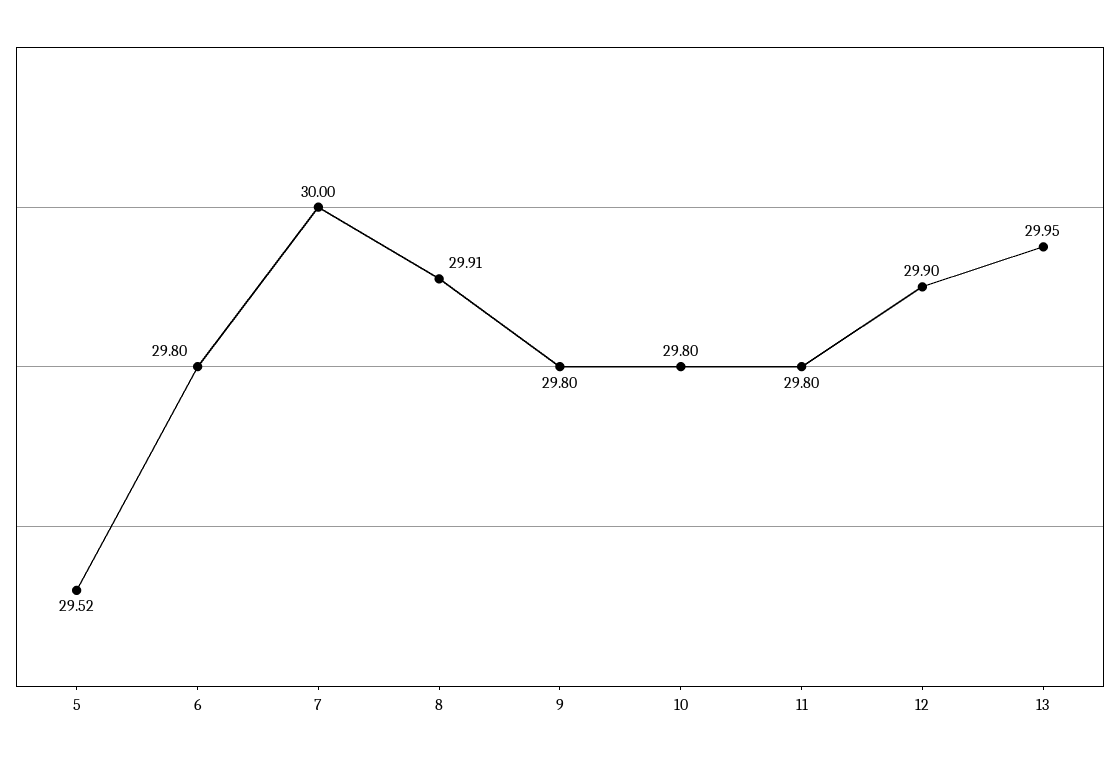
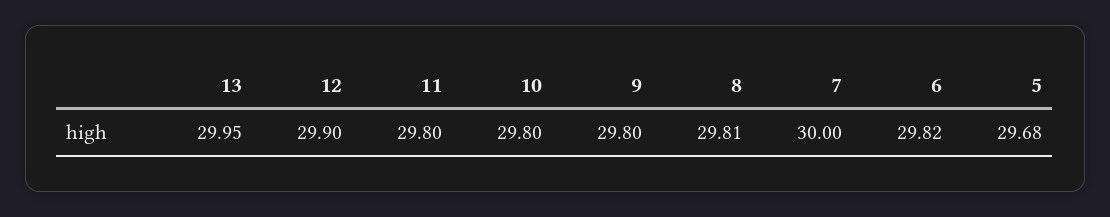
  {
-   "5": 29.52,
+   "5": 29.68,
-   "6": 29.8,
+   "6": 29.82,
    "7": 30,
-   "8": 29.91,
+   "8": 29.81,
    "9": 29.8,
    "10": 29.8,
    "11": 29.8,
    "12": 29.9,
    "13": 29.95
  }

